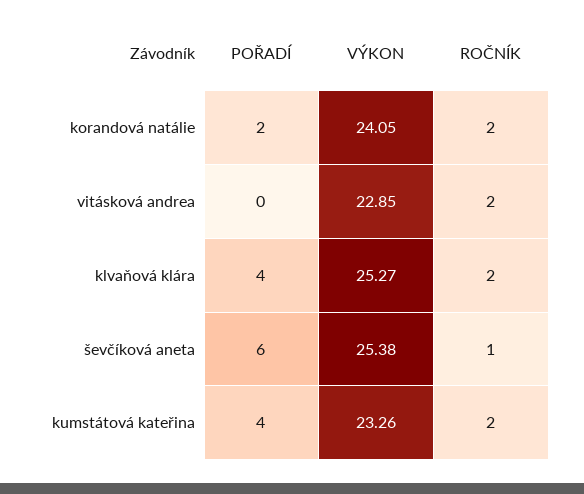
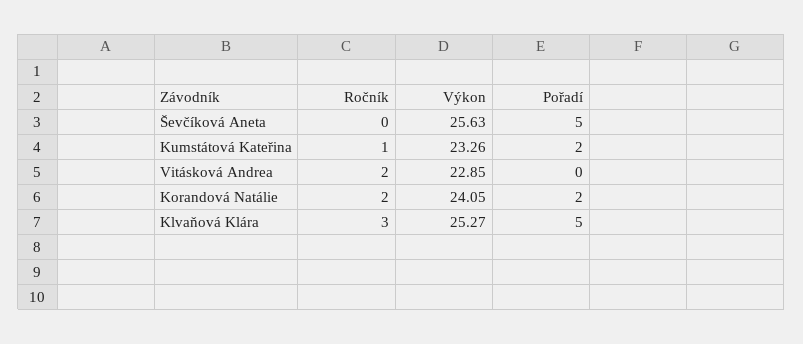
  {
    "POŘADÍ": {
      "korandová natálie": 2,
      "vitásková andrea": 0,
-     "klvaňová klára": 4,
+     "klvaňová klára": 5,
-     "ševčíková aneta": 6,
+     "ševčíková aneta": 5,
-     "kumstátová kateřina": 4
+     "kumstátová kateřina": 2
    },
    "VÝKON": {
      "korandová natálie": 24.05,
      "vitásková andrea": 22.85,
      "klvaňová klára": 25.27,
-     "ševčíková aneta": 25.38,
+     "ševčíková aneta": 25.63,
      "kumstátová kateřina": 23.26
    },
    "ROČNÍK": {
      "korandová natálie": 2,
      "vitásková andrea": 2,
-     "klvaňová klára": 2,
+     "klvaňová klára": 3,
-     "ševčíková aneta": 1,
+     "ševčíková aneta": 0,
-     "kumstátová kateřina": 2
+     "kumstátová kateřina": 1
    }
  }

